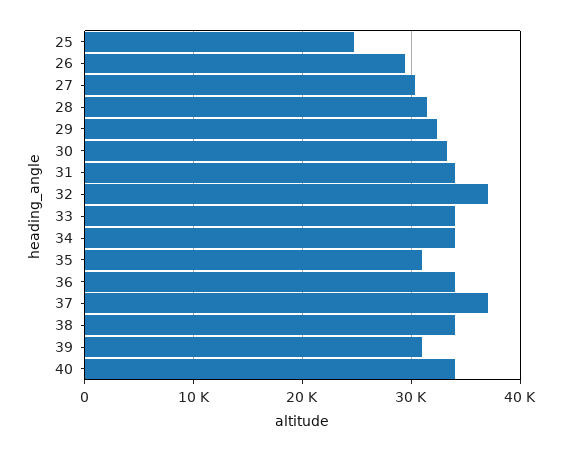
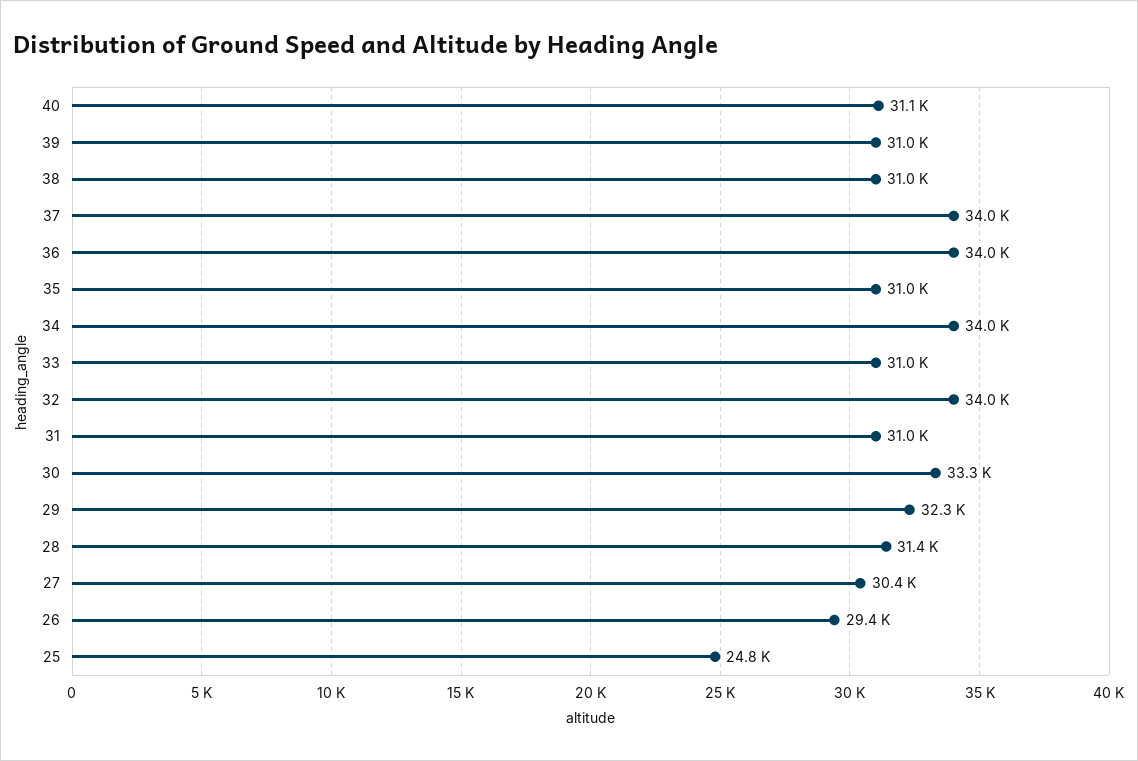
  {
    "25": 24800,
    "26": 29400,
    "27": 30400,
    "28": 31400,
    "29": 32300,
    "30": 33300,
-   "31": 34000,
+   "31": 31000,
-   "32": 37000,
+   "32": 34000,
-   "33": 34000,
+   "33": 31000,
    "34": 34000,
    "35": 31000,
    "36": 34000,
-   "37": 37000,
+   "37": 34000,
-   "38": 34000,
+   "38": 31000,
    "39": 31000,
-   "40": 34000
+   "40": 31100
  }

